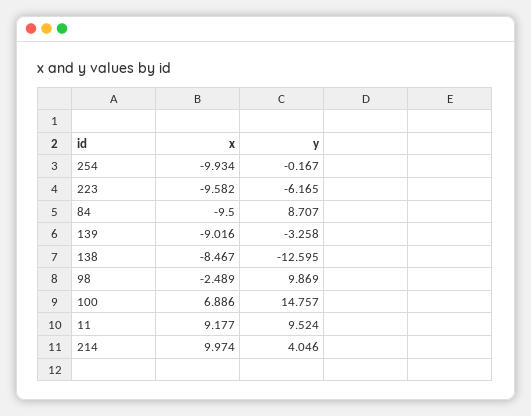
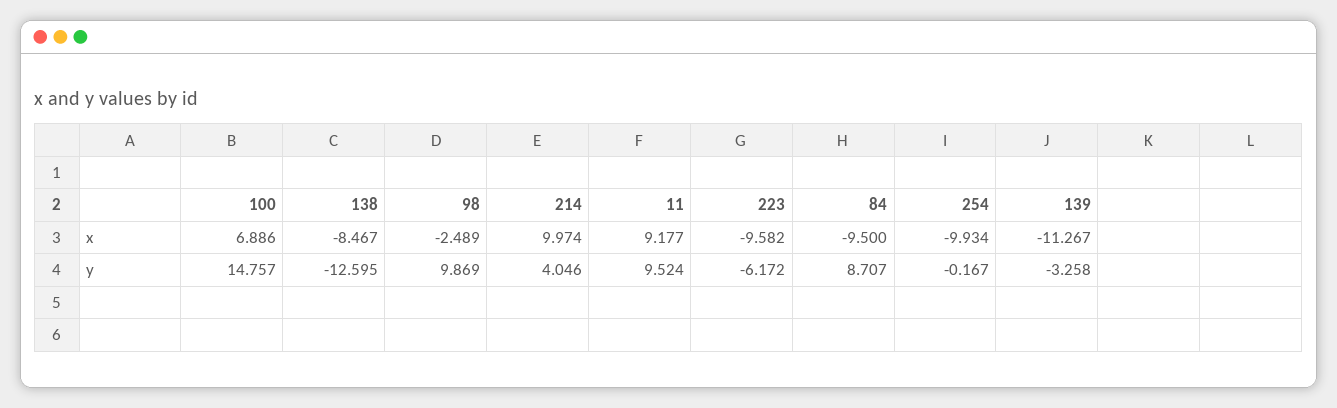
  {
    "x": {
      "254": -9.934,
      "223": -9.582,
      "84": -9.5,
-     "139": -9.016,
+     "139": -11.267,
      "138": -8.467,
      "98": -2.489,
      "100": 6.886,
      "11": 9.177,
      "214": 9.974
    },
    "y": {
      "254": -0.167,
-     "223": -6.165,
+     "223": -6.172,
      "84": 8.707,
      "139": -3.258,
      "138": -12.595,
      "98": 9.869,
      "100": 14.757,
      "11": 9.524,
      "214": 4.046
    }
  }

